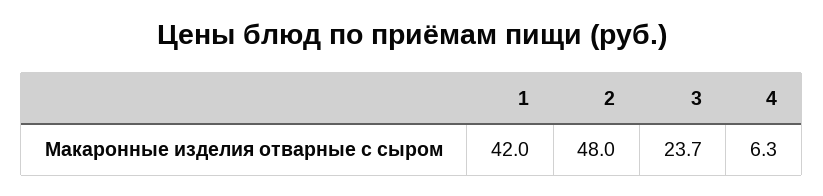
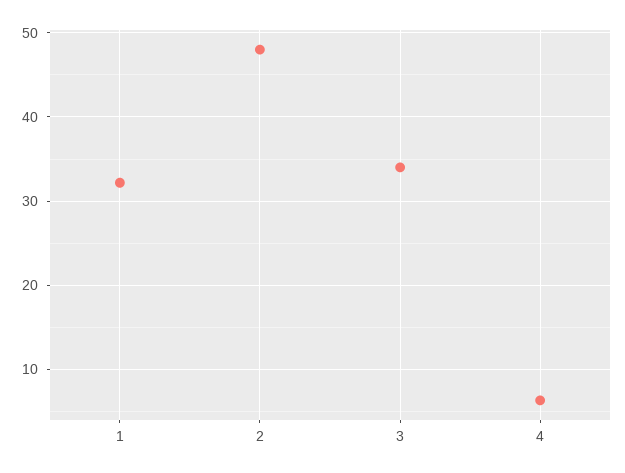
  {
-   "1": 42,
+   "1": 32,
    "2": 48,
-   "3": 23.7,
+   "3": 34,
    "4": 6.3
  }

